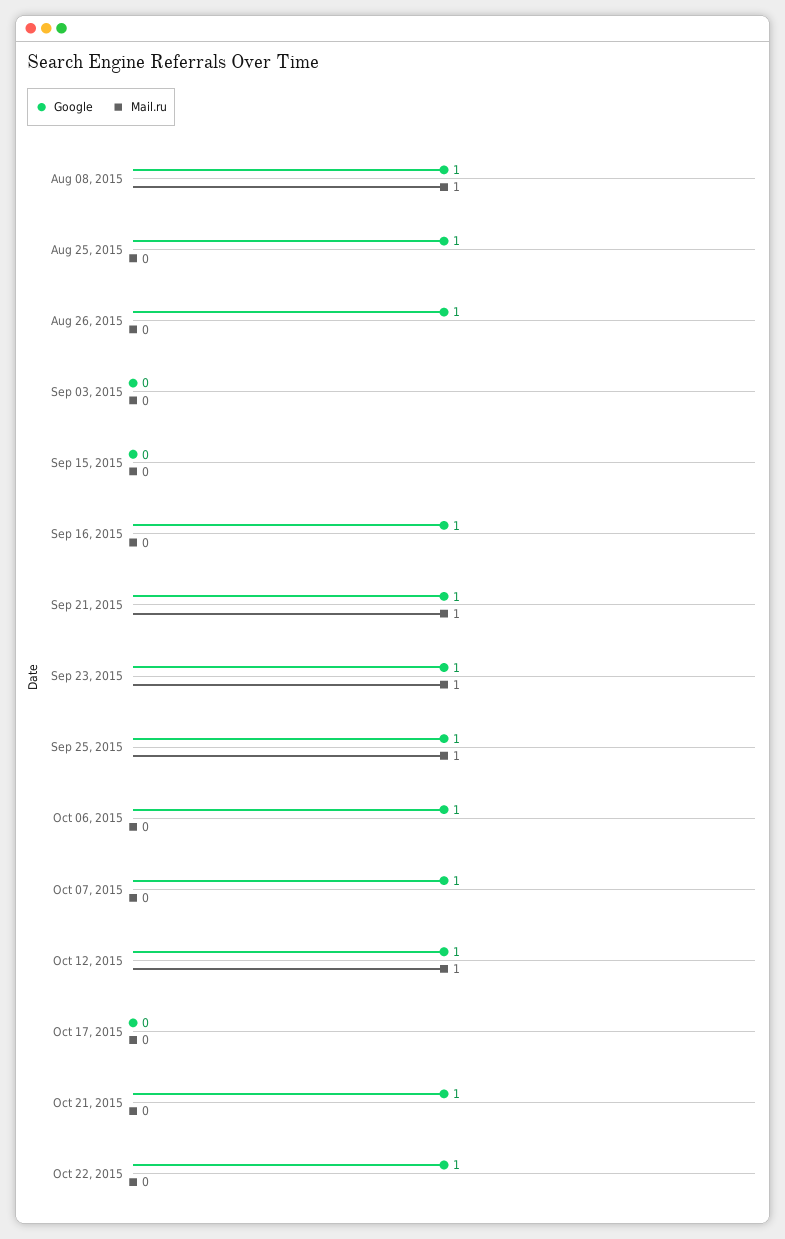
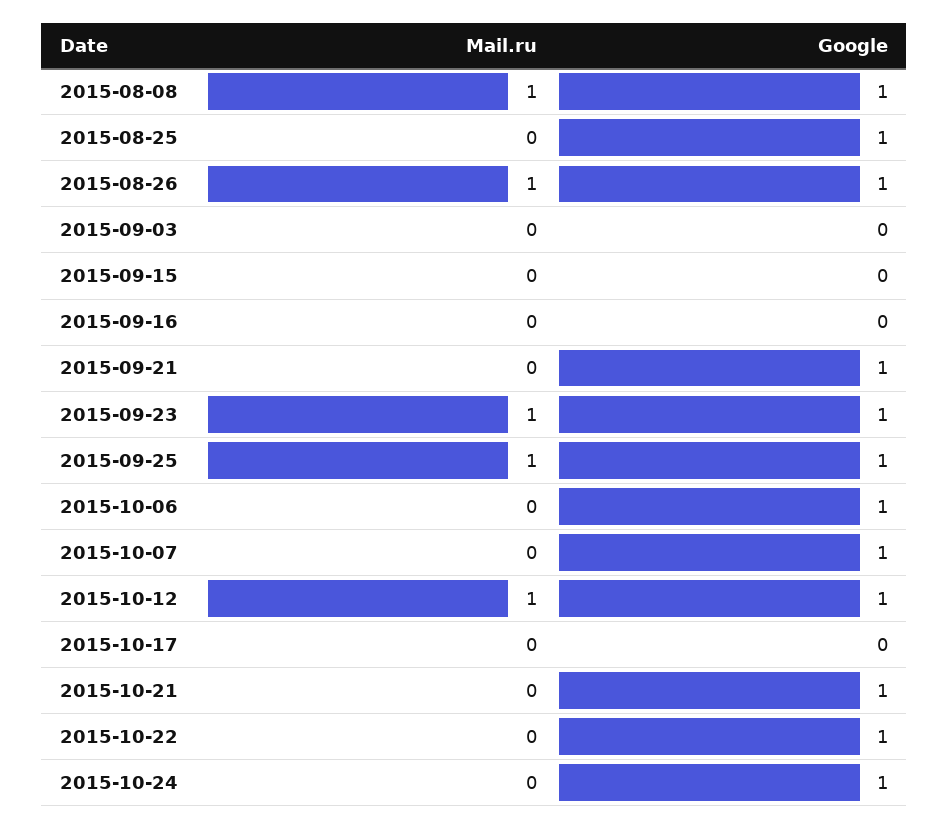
  {
    "Google": {
      "Aug 08, 2015": 1,
      "Aug 25, 2015": 1,
      "Aug 26, 2015": 1,
      "Sep 03, 2015": 0,
      "Sep 15, 2015": 0,
-     "Sep 16, 2015": 1,
+     "Sep 16, 2015": 0,
      "Sep 21, 2015": 1,
      "Sep 23, 2015": 1,
      "Sep 25, 2015": 1,
      "Oct 06, 2015": 1,
      "Oct 07, 2015": 1,
      "Oct 12, 2015": 1,
      "Oct 17, 2015": 0,
      "Oct 21, 2015": 1,
-     "Oct 22, 2015": 1
+     "Oct 22, 2015": 1,
+     "2015-10-24": 1
    },
    "Mail.ru": {
      "Aug 08, 2015": 1,
      "Aug 25, 2015": 0,
-     "Aug 26, 2015": 0,
+     "Aug 26, 2015": 1,
      "Sep 03, 2015": 0,
      "Sep 15, 2015": 0,
      "Sep 16, 2015": 0,
-     "Sep 21, 2015": 1,
+     "Sep 21, 2015": 0,
      "Sep 23, 2015": 1,
      "Sep 25, 2015": 1,
      "Oct 06, 2015": 0,
      "Oct 07, 2015": 0,
      "Oct 12, 2015": 1,
      "Oct 17, 2015": 0,
      "Oct 21, 2015": 0,
-     "Oct 22, 2015": 0
+     "Oct 22, 2015": 0,
+     "2015-10-24": 0
    }
  }

